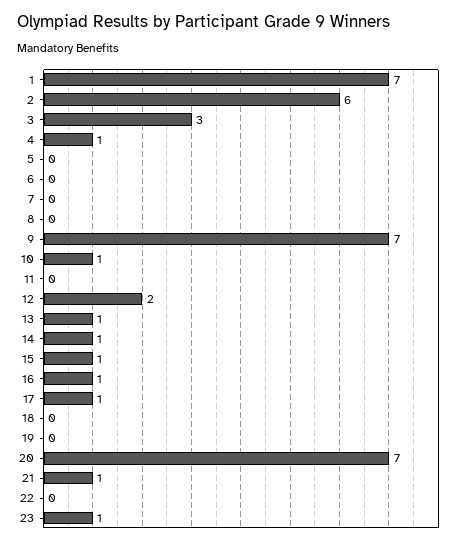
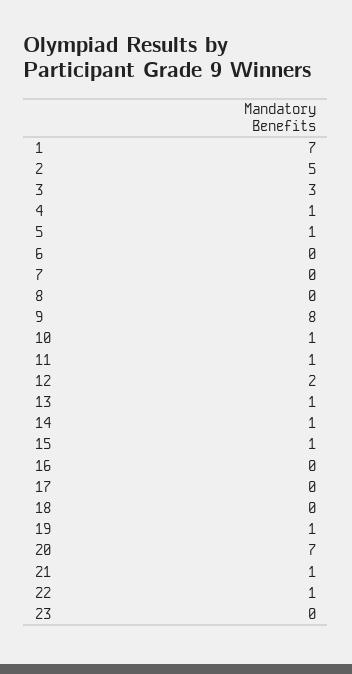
  {
    "1": 7,
-   "2": 6,
+   "2": 5,
    "3": 3,
    "4": 1,
-   "5": 0,
+   "5": 1,
    "6": 0,
    "7": 0,
    "8": 0,
-   "9": 7,
+   "9": 8,
    "10": 1,
-   "11": 0,
+   "11": 1,
    "12": 2,
    "13": 1,
    "14": 1,
    "15": 1,
-   "16": 1,
+   "16": 0,
-   "17": 1,
+   "17": 0,
    "18": 0,
-   "19": 0,
+   "19": 1,
    "20": 7,
    "21": 1,
-   "22": 0,
+   "22": 1,
-   "23": 1
+   "23": 0
  }

